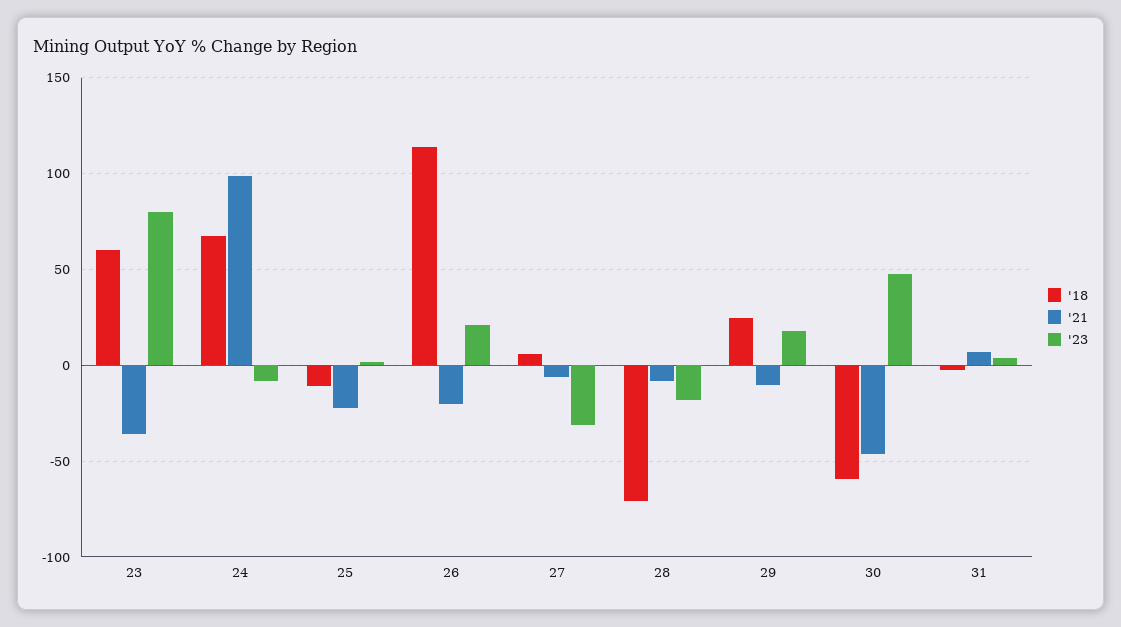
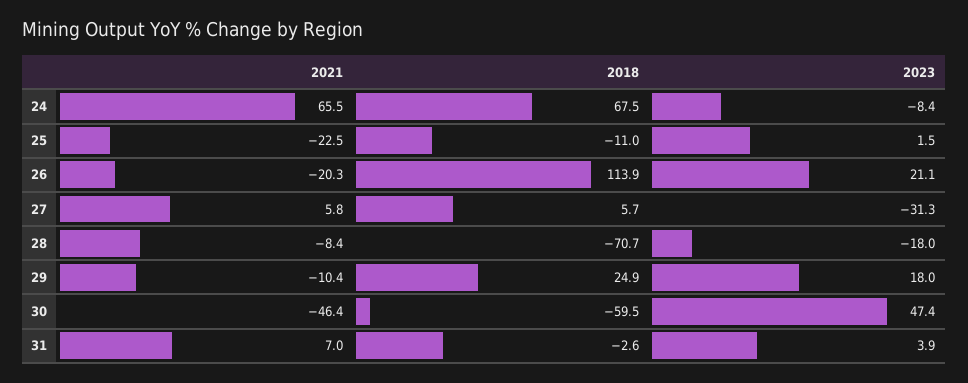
  {
    "'18": {
-     "23": 60,
      "24": 67.5,
      "25": -11,
      "26": 113.9,
      "27": 5.7,
      "28": -70.7,
      "29": 24.9,
      "30": -59.5,
      "31": -2.6
    },
    "'21": {
-     "23": -35,
-     "24": 100,
+     "24": 65.5,
      "25": -22.5,
      "26": -20.3,
-     "27": -5,
+     "27": 5.8,
      "28": -8.4,
      "29": -10.4,
      "30": -46.4,
      "31": 7
    },
    "'23": {
-     "23": 80,
      "24": -8.4,
      "25": 1.5,
      "26": 21.1,
      "27": -31.3,
      "28": -18,
      "29": 18,
      "30": 47.4,
      "31": 3.9
    }
  }

